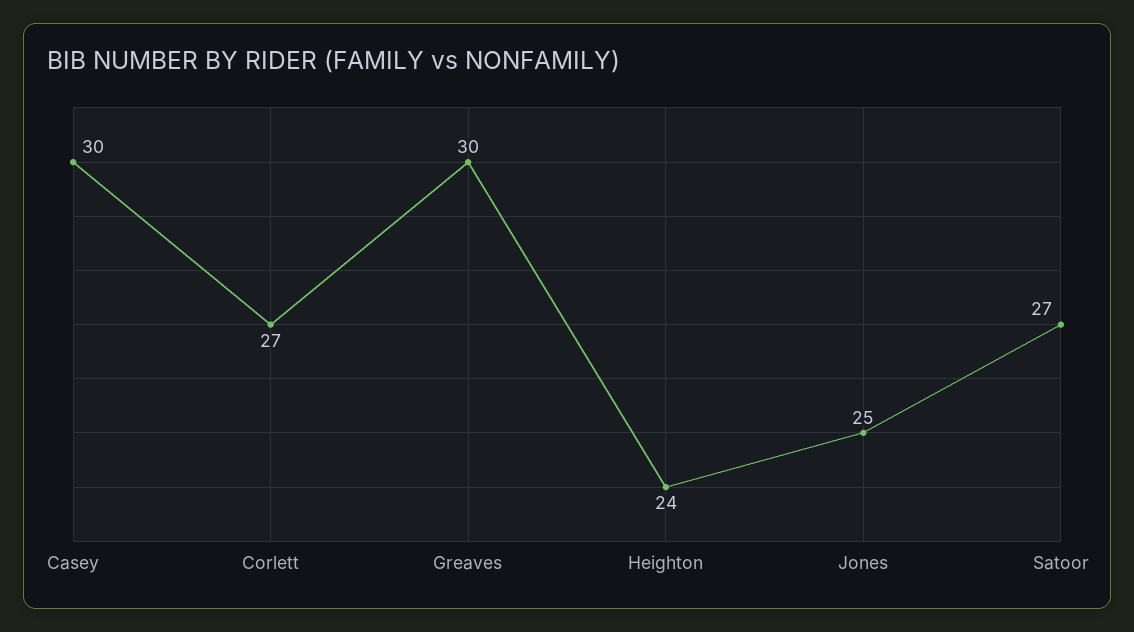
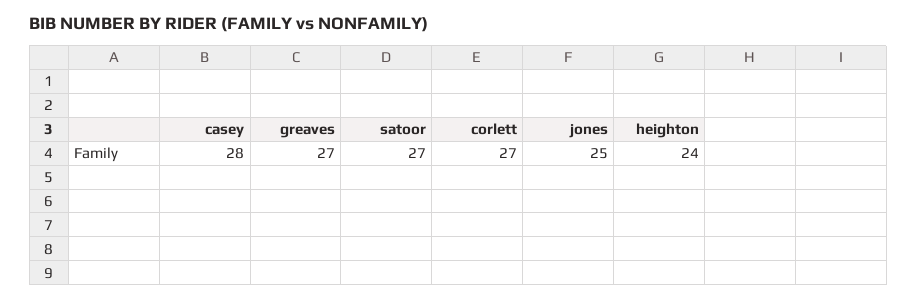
  {
-   "Casey": 30,
+   "Casey": 28,
    "Corlett": 27,
-   "Greaves": 30,
+   "Greaves": 27,
    "Heighton": 24,
    "Jones": 25,
    "Satoor": 27
  }

